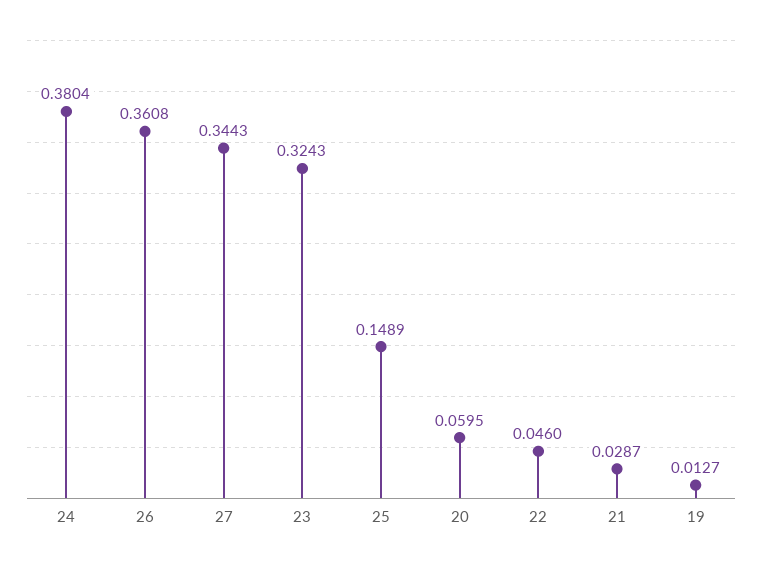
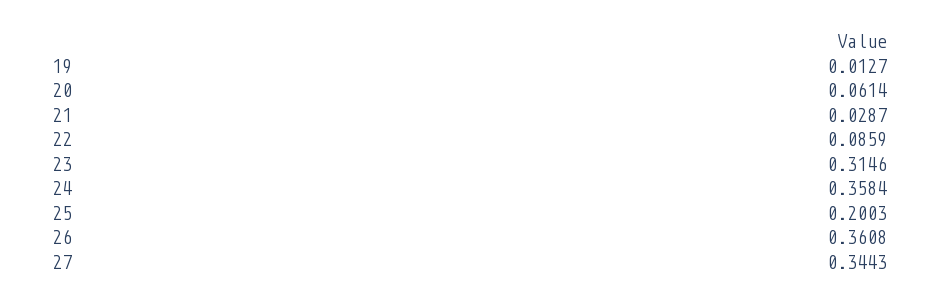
  {
-   "24": 0.3804,
+   "24": 0.3584,
    "26": 0.3608,
    "27": 0.3443,
-   "23": 0.3243,
+   "23": 0.3146,
-   "25": 0.1489,
+   "25": 0.2003,
-   "20": 0.0595,
+   "20": 0.0614,
-   "22": 0.046,
+   "22": 0.0859,
    "21": 0.0287,
    "19": 0.0127
  }

